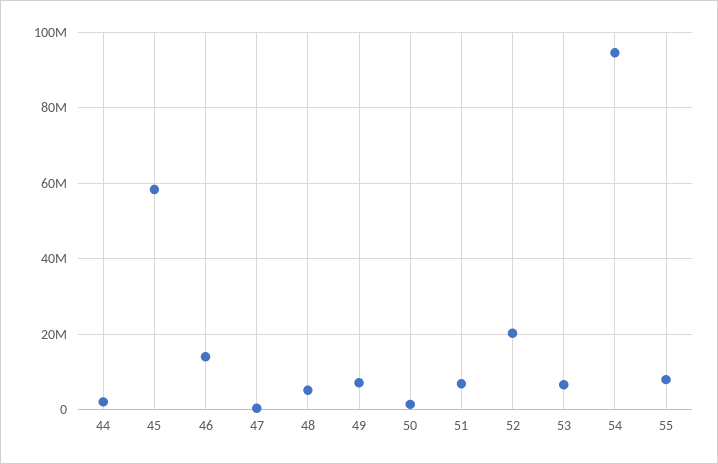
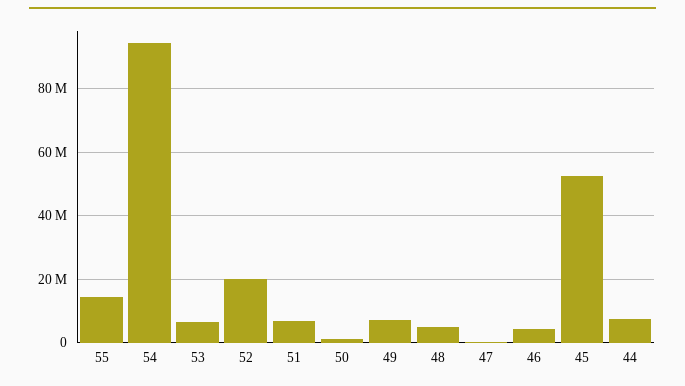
  {
-   "44": 2000000,
+   "44": 8000000,
-   "45": 58000000,
+   "45": 52000000,
-   "46": 14000000,
+   "46": 4000000,
    "47": 0,
    "48": 6000000,
    "49": 8000000,
    "50": 2000000,
    "51": 6000000,
    "52": 20000000,
    "53": 6000000,
    "54": 94000000,
-   "55": 8000000
+   "55": 14000000
  }

